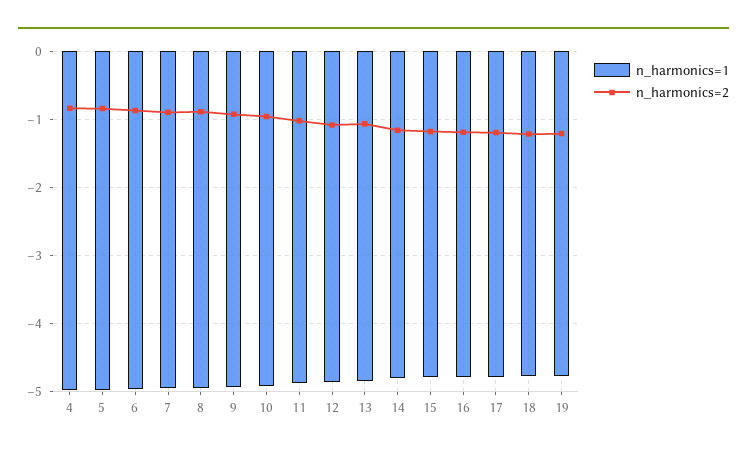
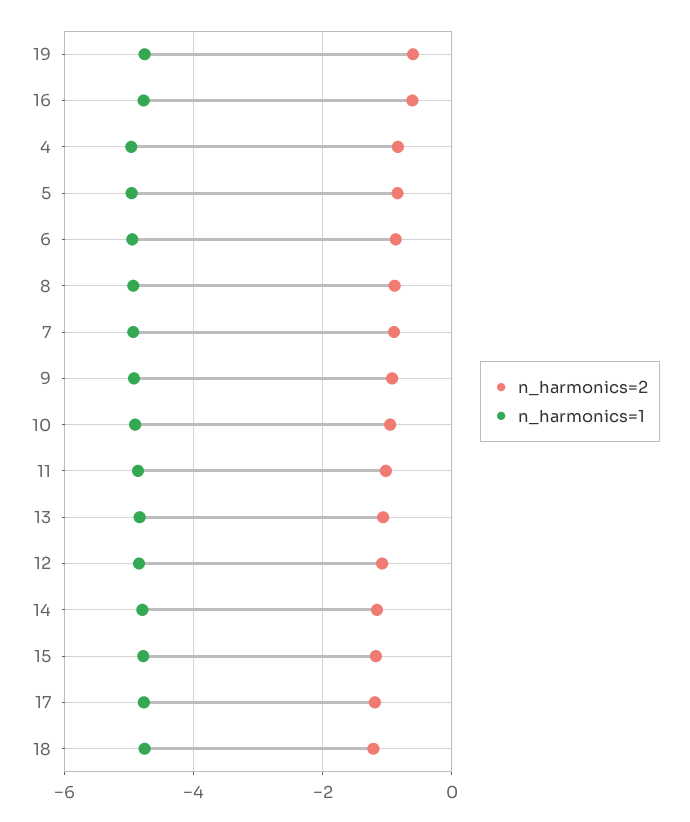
  {
    "n_harmonics=1": {
      "4": -5,
      "5": -5,
      "6": -5,
      "7": -4.9,
      "8": -4.9,
      "9": -4.9,
      "10": -4.9,
      "11": -4.9,
      "12": -4.9,
      "13": -4.8,
      "14": -4.8,
      "15": -4.8,
      "16": -4.8,
      "17": -4.8,
      "18": -4.8,
      "19": -4.8
    },
    "n_harmonics=2": {
      "4": -0.8,
      "5": -0.8,
      "6": -0.9,
      "7": -0.9,
      "8": -0.9,
      "9": -0.9,
      "10": -1,
      "11": -1,
      "12": -1.1,
      "13": -1.1,
      "14": -1.2,
      "15": -1.2,
-     "16": -1.2,
+     "16": -0.6,
      "17": -1.2,
      "18": -1.2,
-     "19": -1.2
+     "19": -0.6
    }
  }

